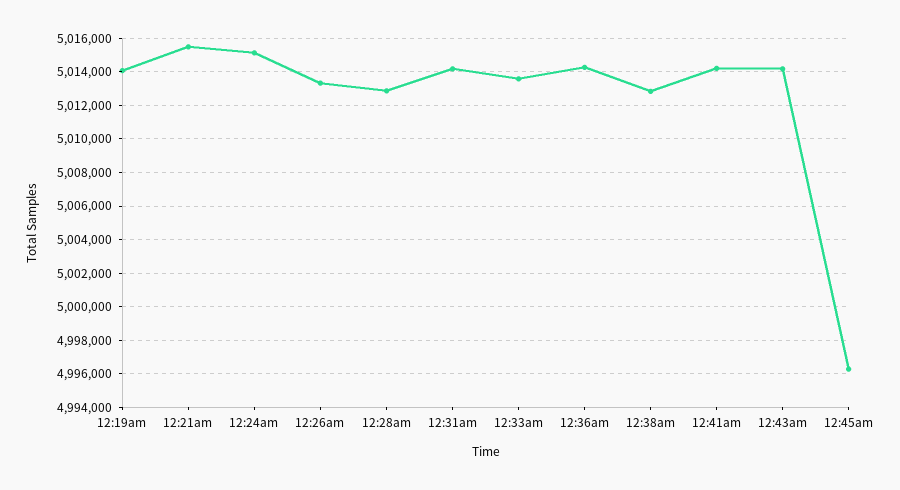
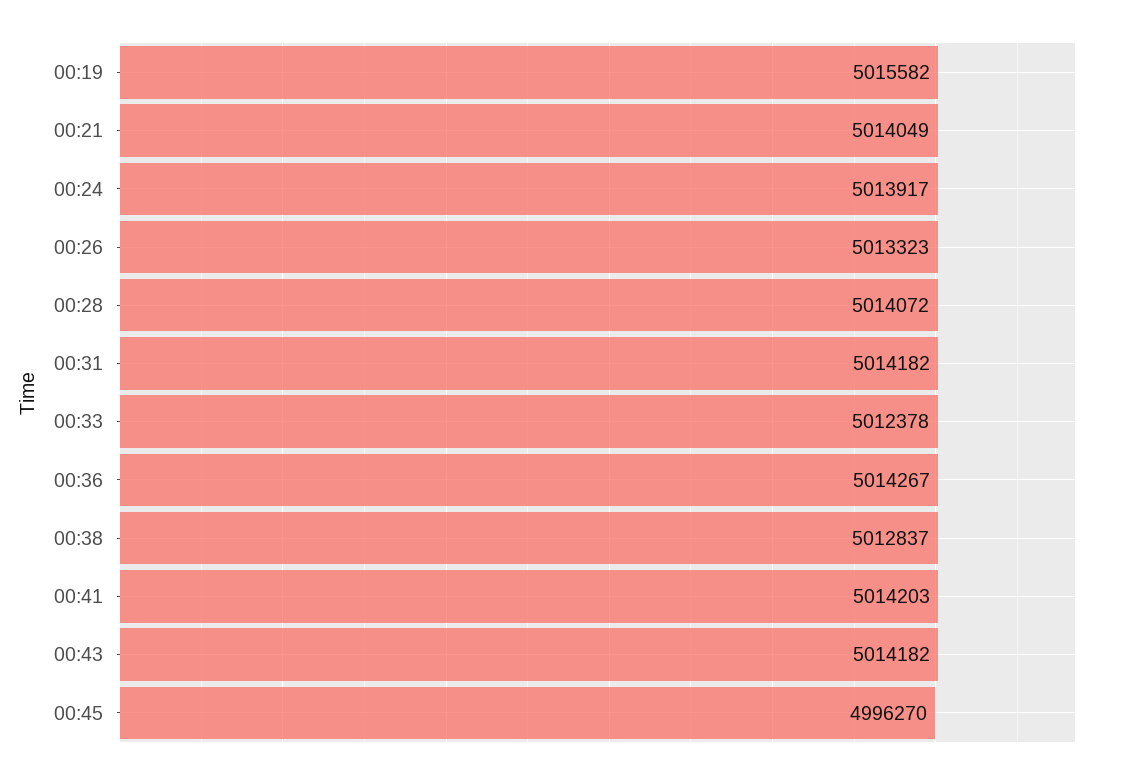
  {
-   "12:19am": 5014000,
+   "12:19am": 5015582,
-   "12:21am": 5015500,
+   "12:21am": 5014049,
-   "12:24am": 5015000,
+   "12:24am": 5013917,
    "12:26am": 5013323,
-   "12:28am": 5013000,
+   "12:28am": 5014072,
    "12:31am": 5014182,
-   "12:33am": 5013500,
+   "12:33am": 5012378,
    "12:36am": 5014267,
    "12:38am": 5012837,
    "12:41am": 5014203,
    "12:43am": 5014182,
    "12:45am": 4996270
  }

